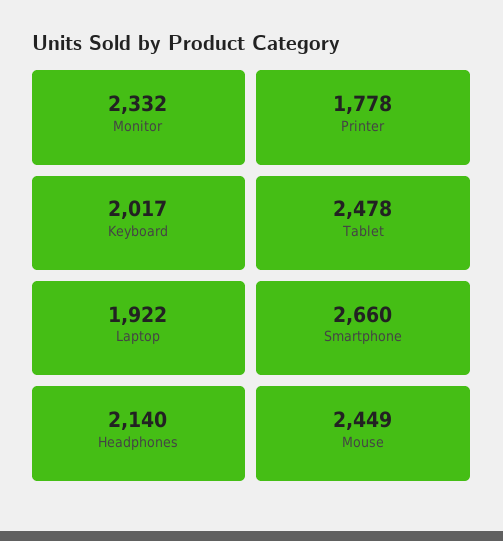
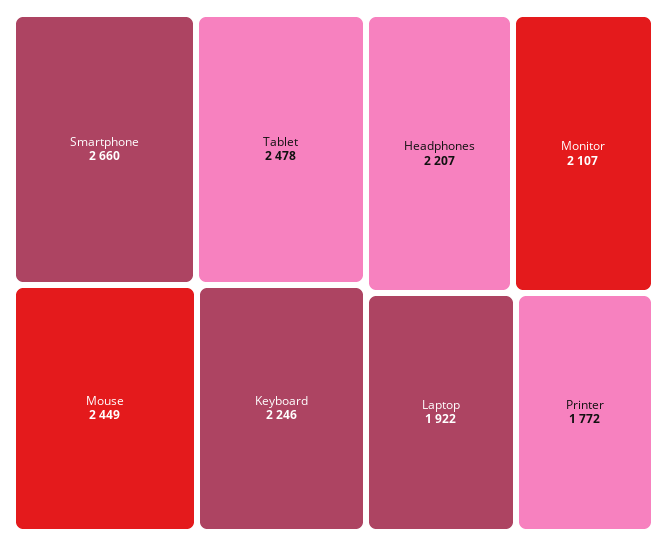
  {
-   "Monitor": 2332,
+   "Monitor": 2107,
-   "Printer": 1778,
+   "Printer": 1772,
-   "Keyboard": 2017,
+   "Keyboard": 2246,
    "Tablet": 2478,
    "Laptop": 1922,
    "Smartphone": 2660,
-   "Headphones": 2140,
+   "Headphones": 2207,
    "Mouse": 2449
  }

